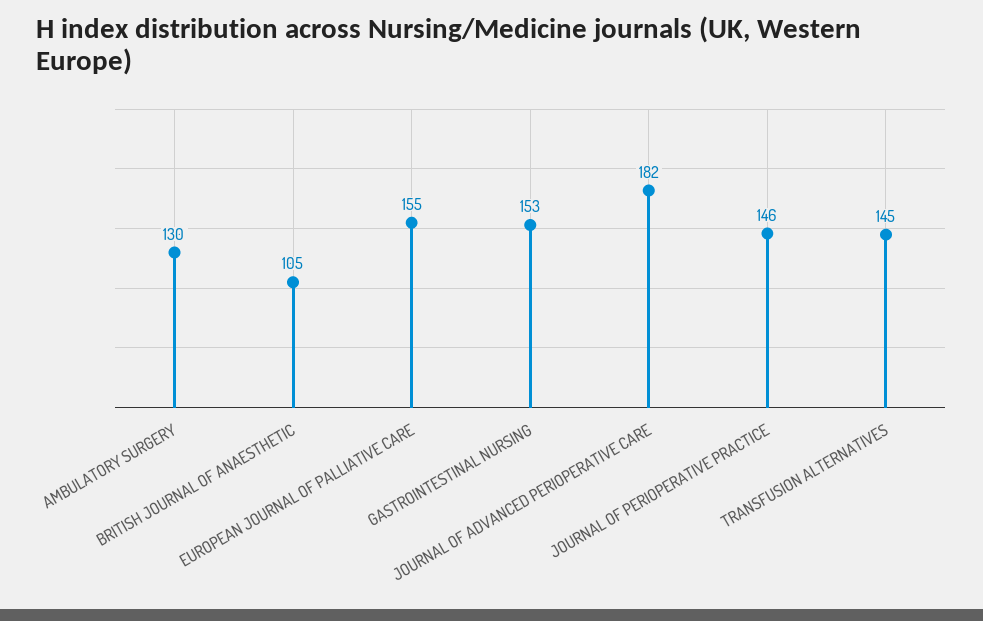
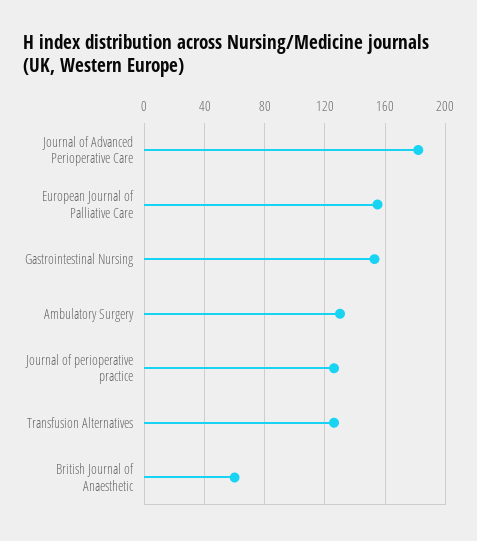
  {
    "AMBULATORY SURGERY": 130,
-   "BRITISH JOURNAL OF ANAESTHETIC": 105,
+   "BRITISH JOURNAL OF ANAESTHETIC": 60,
    "EUROPEAN JOURNAL OF PALLIATIVE CARE": 155,
    "GASTROINTESTINAL NURSING": 153,
    "JOURNAL OF ADVANCED PERIOPERATIVE CARE": 182,
-   "JOURNAL OF PERIOPERATIVE PRACTICE": 146,
+   "JOURNAL OF PERIOPERATIVE PRACTICE": 125,
-   "TRANSFUSION ALTERNATIVES": 145
+   "TRANSFUSION ALTERNATIVES": 125
  }

